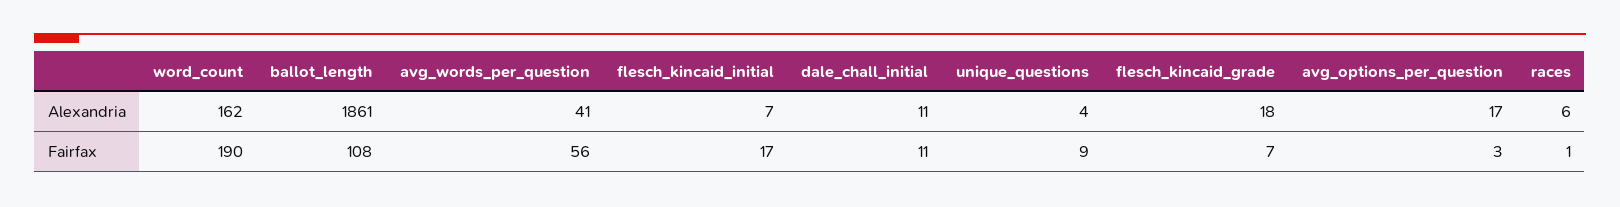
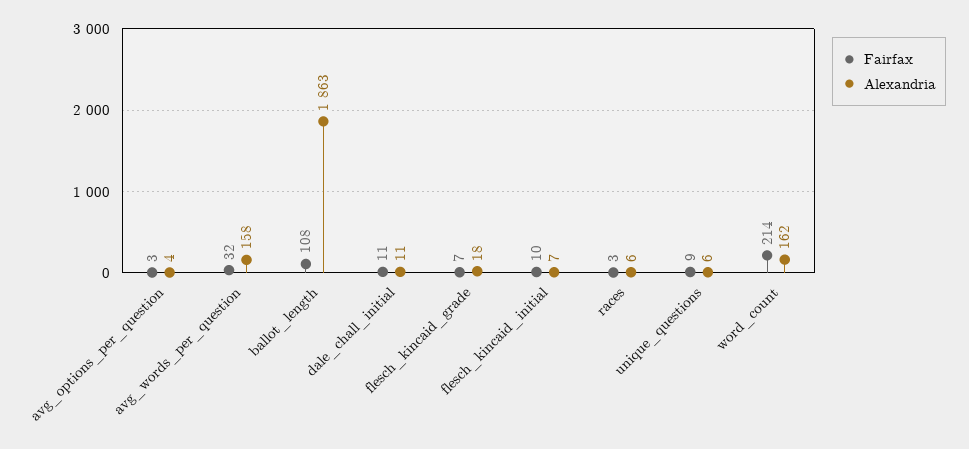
  {
    "Alexandria": {
      "word_count": 162,
-     "ballot_length": 1861,
+     "ballot_length": 1863,
-     "avg_words_per_question": 41,
+     "avg_words_per_question": 158,
      "flesch_kincaid_initial": 7,
      "dale_chall_initial": 11,
-     "unique_questions": 4,
+     "unique_questions": 6,
      "flesch_kincaid_grade": 18,
-     "avg_options_per_question": 17,
+     "avg_options_per_question": 4,
      "races": 6
    },
    "Fairfax": {
-     "word_count": 190,
+     "word_count": 214,
      "ballot_length": 108,
-     "avg_words_per_question": 56,
+     "avg_words_per_question": 32,
-     "flesch_kincaid_initial": 17,
+     "flesch_kincaid_initial": 10,
      "dale_chall_initial": 11,
      "unique_questions": 9,
      "flesch_kincaid_grade": 7,
      "avg_options_per_question": 3,
-     "races": 1
+     "races": 3
    }
  }

